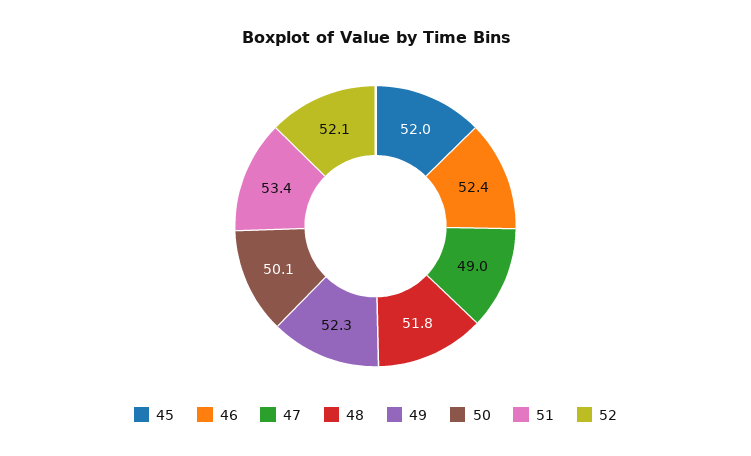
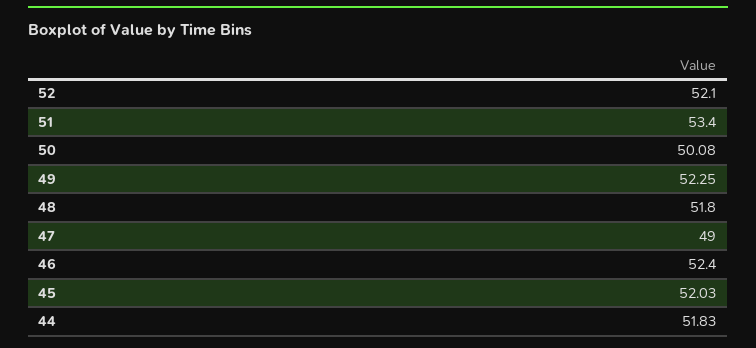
  {
    "45": 52.03,
    "46": 52.4,
    "47": 49,
    "48": 51.8,
    "49": 52.25,
    "50": 50.08,
    "51": 53.4,
-   "52": 52.1
+   "52": 52.1,
+   "44": 51.83
  }

